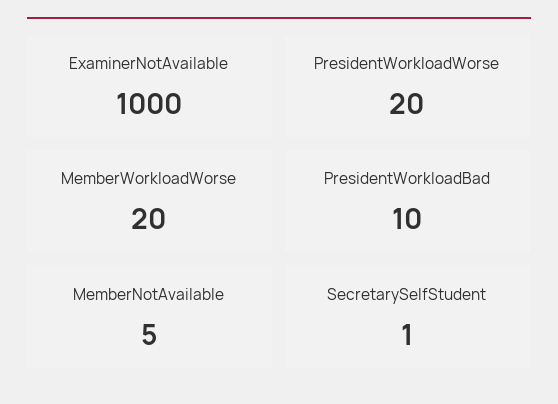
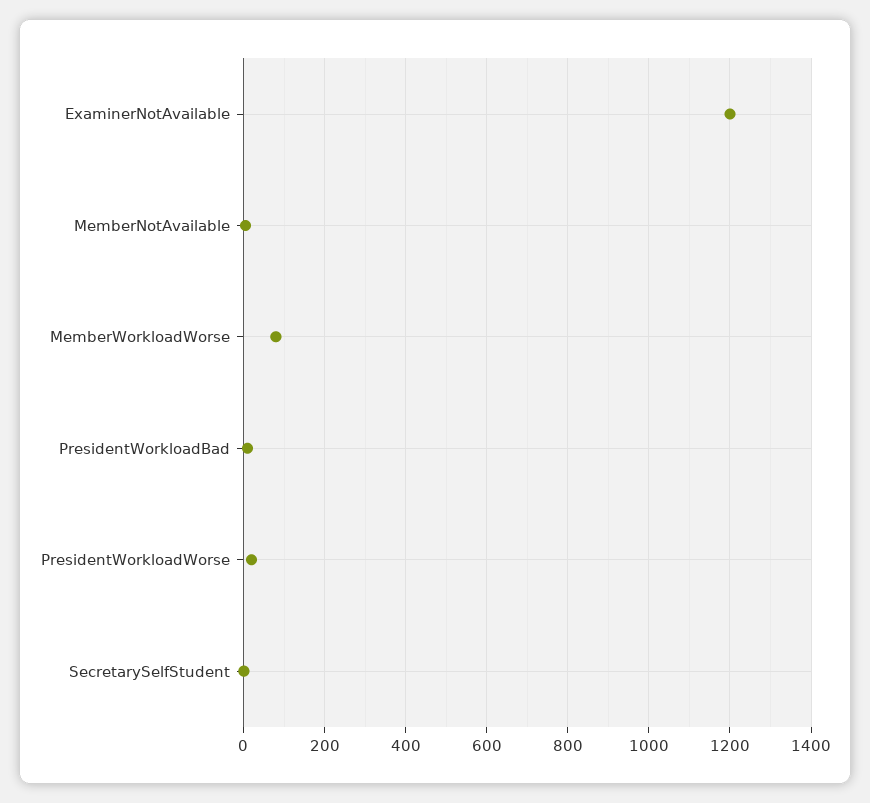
  {
-   "ExaminerNotAvailable": 1000,
+   "ExaminerNotAvailable": 1200,
    "PresidentWorkloadWorse": 20,
-   "MemberWorkloadWorse": 20,
+   "MemberWorkloadWorse": 80,
    "PresidentWorkloadBad": 10,
    "MemberNotAvailable": 5,
    "SecretarySelfStudent": 1
  }

